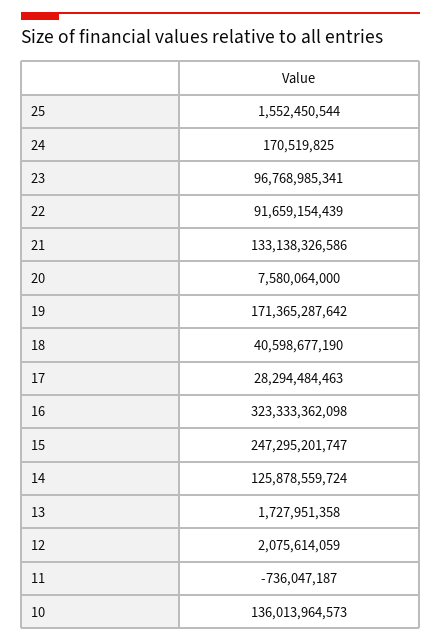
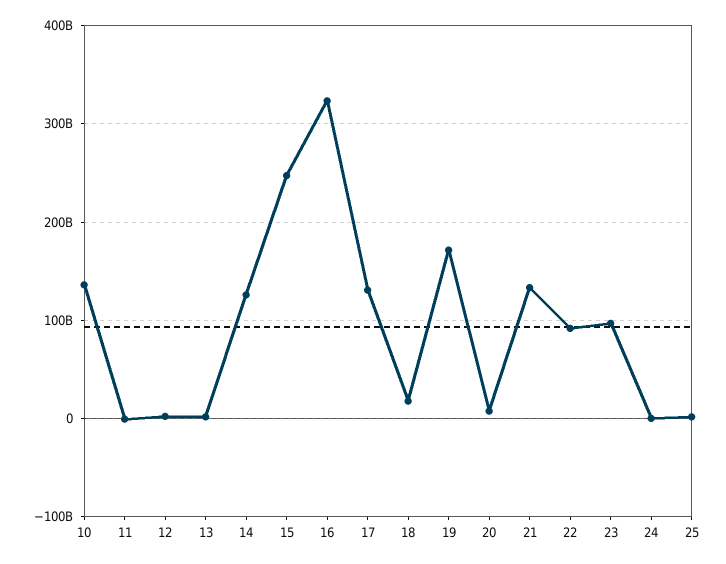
  {
    "25": 1552450544,
    "24": 170519825,
    "23": 96768985341,
    "22": 91659154439,
    "21": 133138326586,
    "20": 7580064000,
    "19": 171365287642,
-   "18": 40598677190,
+   "18": 20000000000,
-   "17": 28294484463,
+   "17": 130000000000,
    "16": 323333362098,
    "15": 247295201747,
    "14": 125878559724,
    "13": 1727951358,
    "12": 2075614059,
    "11": -736047187,
    "10": 136013964573
  }

